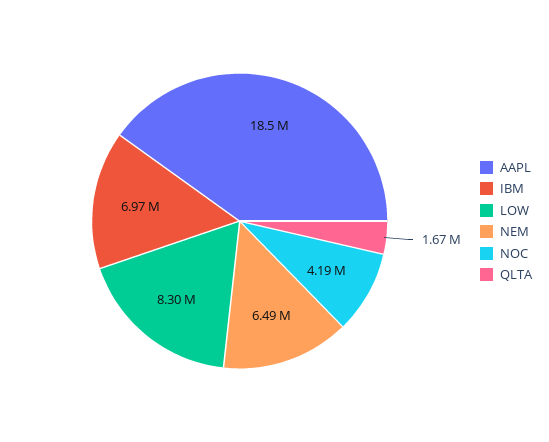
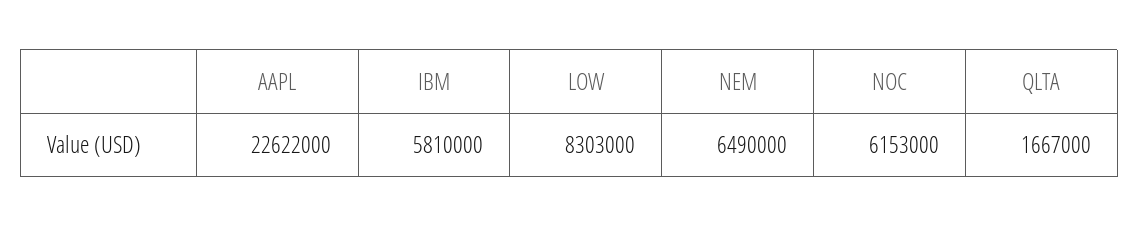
  {
-   "AAPL": 18500000,
+   "AAPL": 22622000,
-   "IBM": 6970000,
+   "IBM": 5810000,
    "LOW": 8303000,
    "NEM": 6490000,
-   "NOC": 4190000,
+   "NOC": 6153000,
    "QLTA": 1667000
  }

